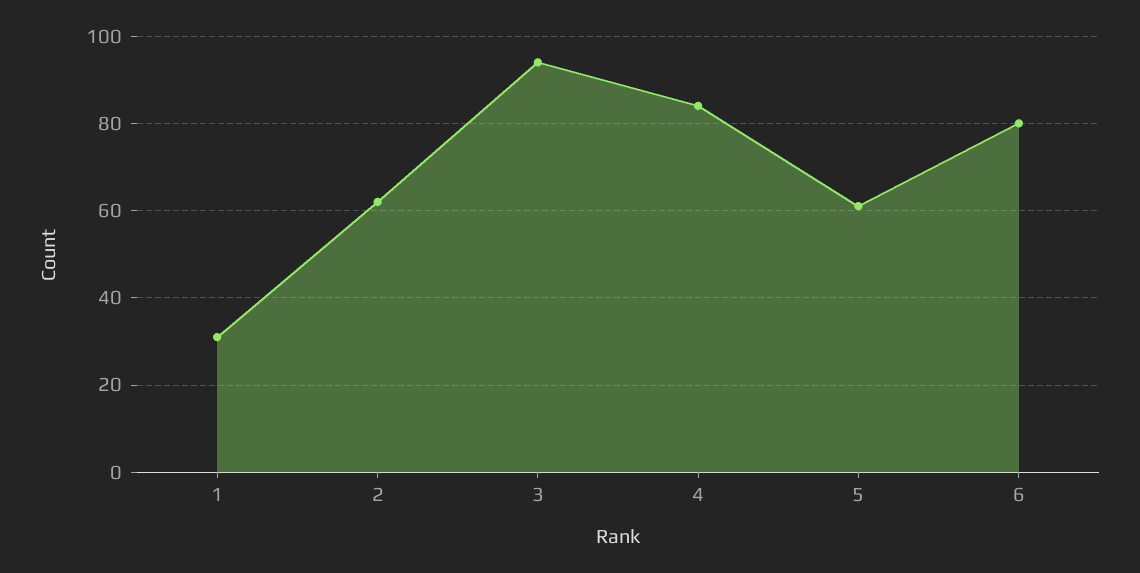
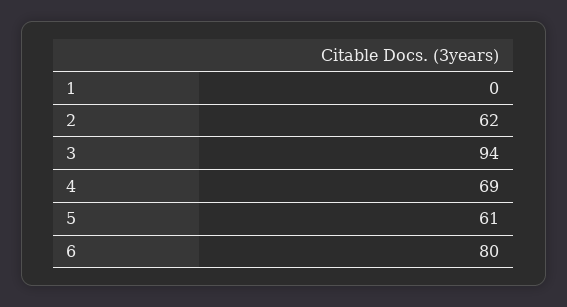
  {
-   "1": 30,
+   "1": 0,
    "2": 62,
    "3": 94,
-   "4": 85,
+   "4": 69,
    "5": 61,
    "6": 80
  }

